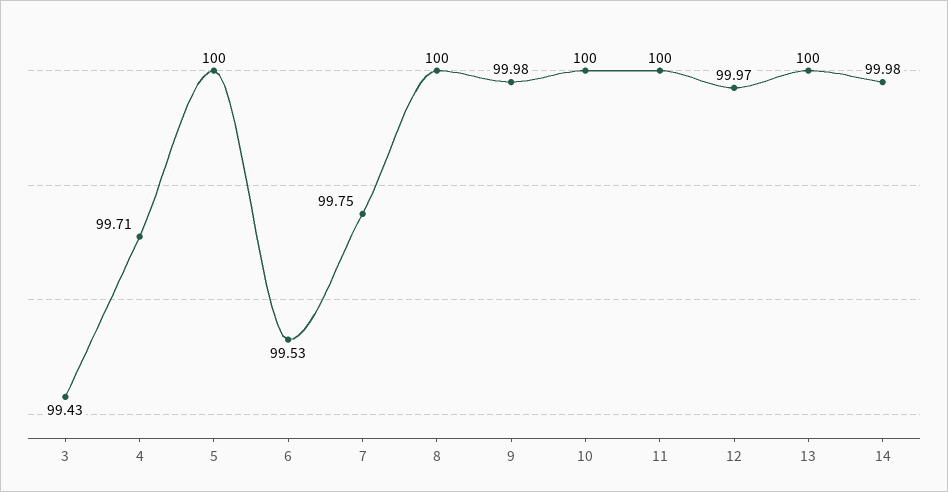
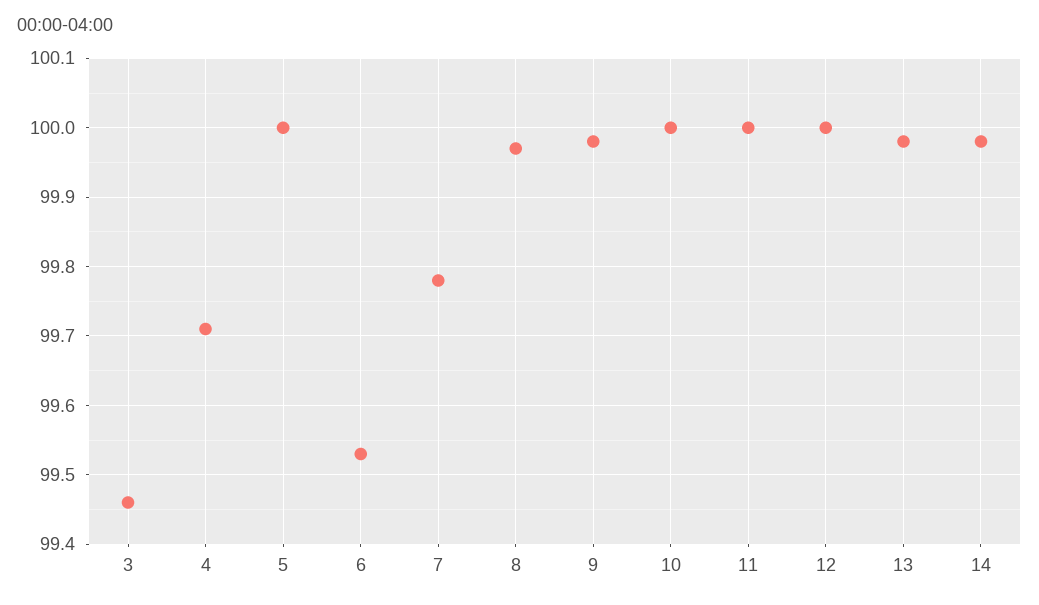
  {
-   "3": 99.43,
+   "3": 99.46,
    "4": 99.71,
    "5": 100,
    "6": 99.53,
-   "7": 99.75,
+   "7": 99.78,
-   "8": 100,
+   "8": 99.97,
    "9": 99.98,
    "10": 100,
    "11": 100,
-   "12": 99.97,
+   "12": 100,
-   "13": 100,
+   "13": 99.98,
    "14": 99.98
  }

